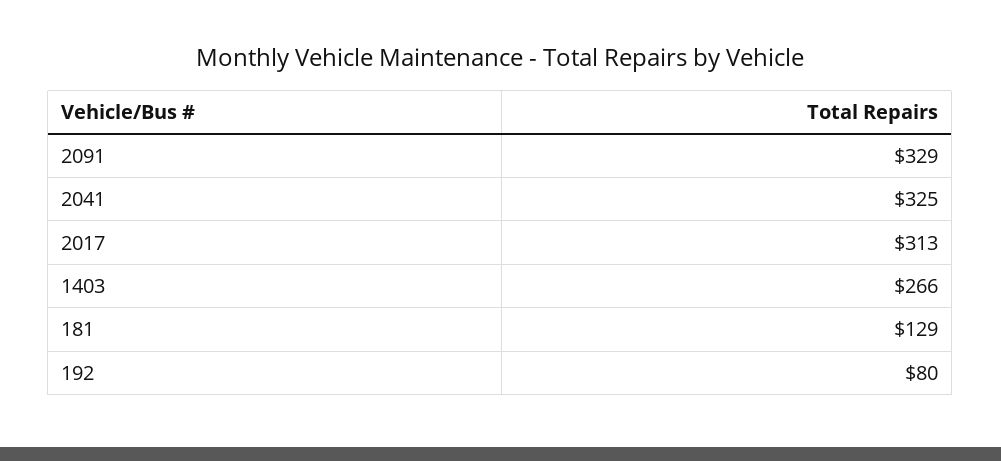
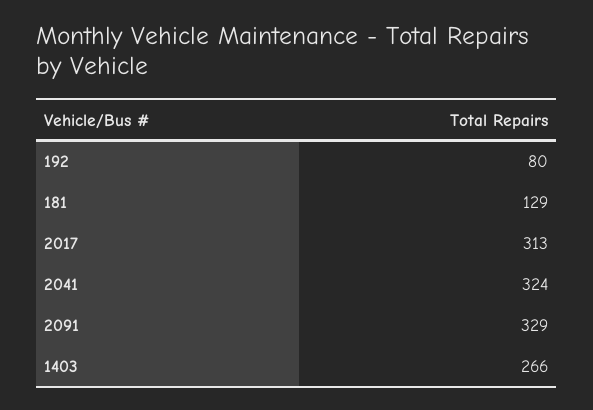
  {
    "2091": 329,
-   "2041": 325,
+   "2041": 324,
    "2017": 313,
    "1403": 266,
    "181": 129,
    "192": 80
  }

